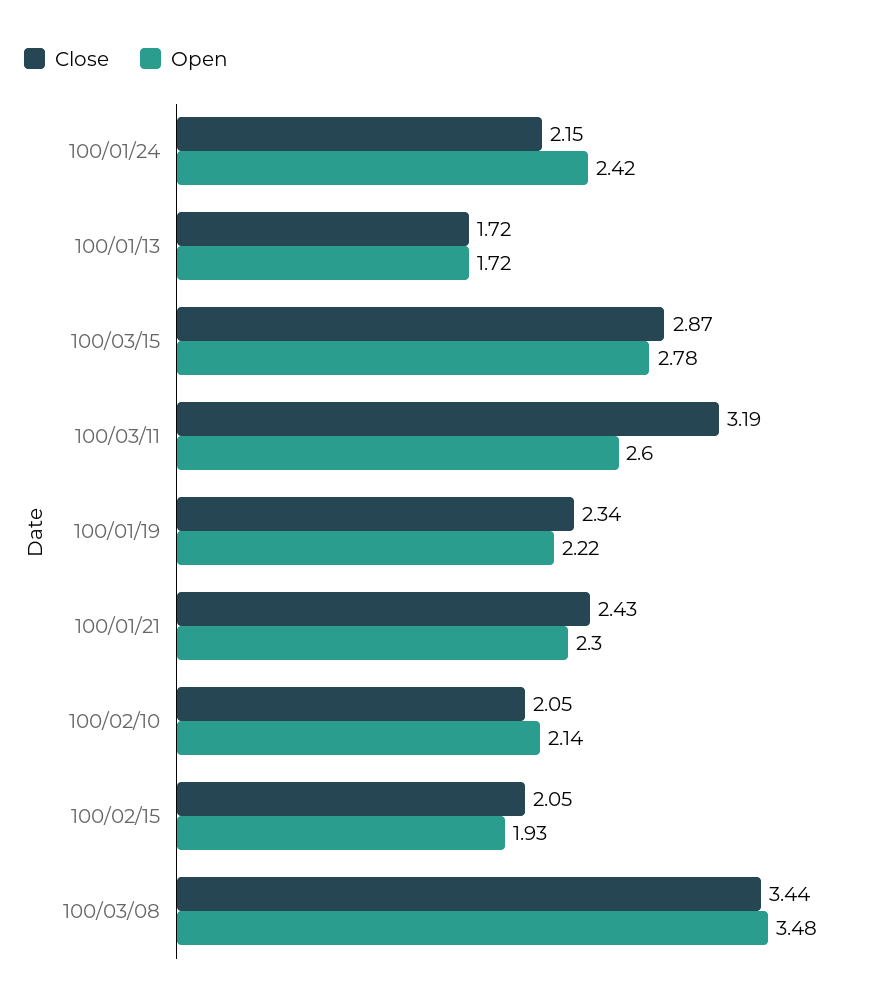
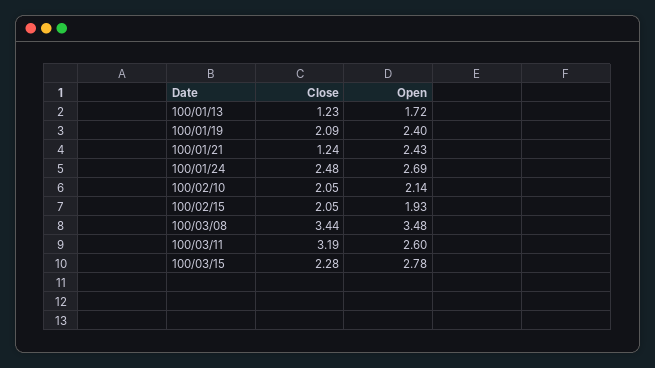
  {
    "Close": {
-     "100/01/24": 2.15,
+     "100/01/24": 2.48,
-     "100/01/13": 1.72,
+     "100/01/13": 1.23,
-     "100/03/15": 2.87,
+     "100/03/15": 2.28,
      "100/03/11": 3.19,
-     "100/01/19": 2.34,
+     "100/01/19": 2.09,
-     "100/01/21": 2.43,
+     "100/01/21": 1.24,
      "100/02/10": 2.05,
      "100/02/15": 2.05,
      "100/03/08": 3.44
    },
    "Open": {
-     "100/01/24": 2.42,
+     "100/01/24": 2.69,
      "100/01/13": 1.72,
      "100/03/15": 2.78,
      "100/03/11": 2.6,
-     "100/01/19": 2.22,
+     "100/01/19": 2.4,
-     "100/01/21": 2.3,
+     "100/01/21": 2.43,
      "100/02/10": 2.14,
      "100/02/15": 1.93,
      "100/03/08": 3.48
    }
  }

